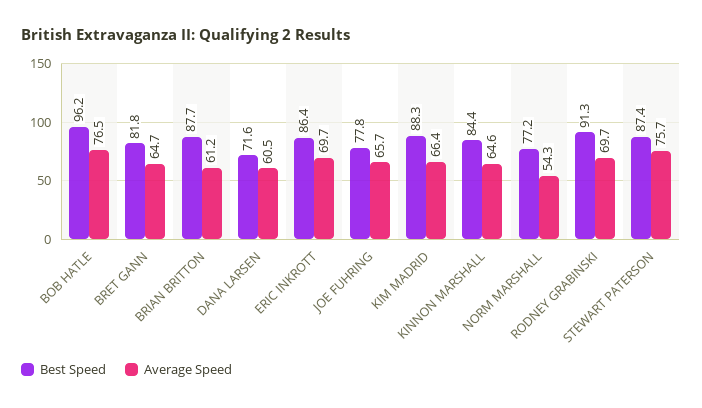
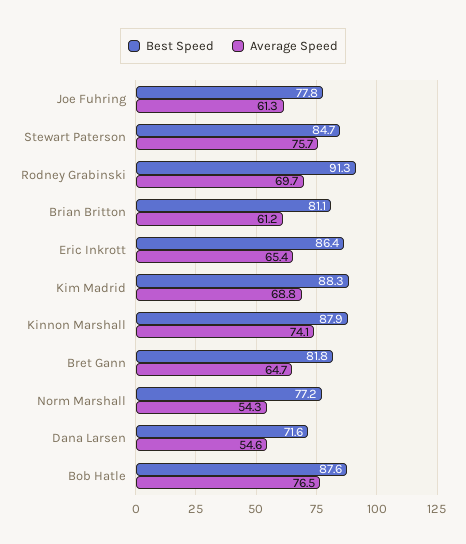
  {
    "Best Speed": {
-     "BOB HATLE": 96.2,
+     "BOB HATLE": 87.6,
      "BRET GANN": 81.8,
-     "BRIAN BRITTON": 87.7,
+     "BRIAN BRITTON": 81.1,
      "DANA LARSEN": 71.6,
      "ERIC INKROTT": 86.4,
      "JOE FUHRING": 77.8,
      "KIM MADRID": 88.3,
-     "KINNON MARSHALL": 84.4,
+     "KINNON MARSHALL": 87.9,
      "NORM MARSHALL": 77.2,
      "RODNEY GRABINSKI": 91.3,
-     "STEWART PATERSON": 87.4
+     "STEWART PATERSON": 84.7
    },
    "Average Speed": {
      "BOB HATLE": 76.5,
      "BRET GANN": 64.7,
      "BRIAN BRITTON": 61.2,
-     "DANA LARSEN": 60.5,
+     "DANA LARSEN": 54.6,
-     "ERIC INKROTT": 69.7,
+     "ERIC INKROTT": 65.4,
-     "JOE FUHRING": 65.7,
+     "JOE FUHRING": 61.3,
-     "KIM MADRID": 66.4,
+     "KIM MADRID": 68.8,
-     "KINNON MARSHALL": 64.6,
+     "KINNON MARSHALL": 74.1,
      "NORM MARSHALL": 54.3,
      "RODNEY GRABINSKI": 69.7,
      "STEWART PATERSON": 75.7
    }
  }

